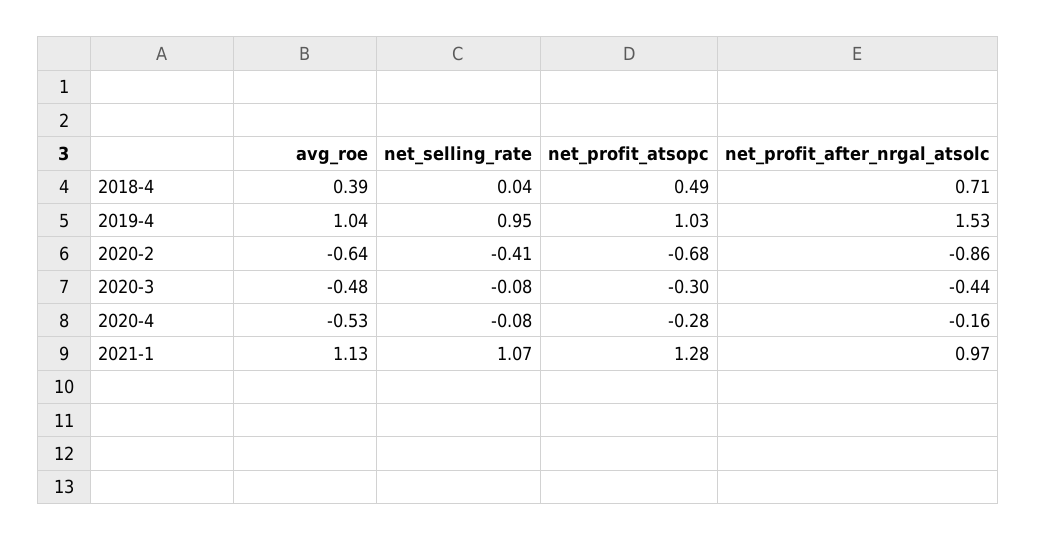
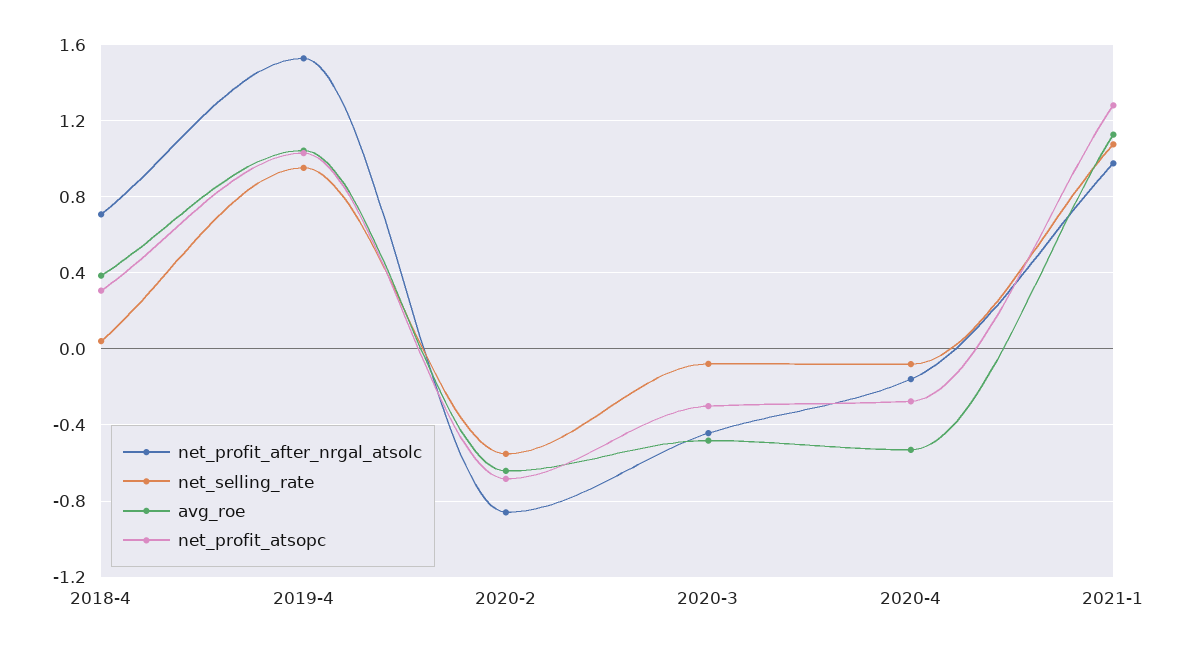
  {
    "avg_roe": {
      "2018-4": 0.39,
      "2019-4": 1.04,
      "2020-2": -0.64,
      "2020-3": -0.48,
      "2020-4": -0.53,
      "2021-1": 1.13
    },
    "net_selling_rate": {
      "2018-4": 0.04,
      "2019-4": 0.95,
-     "2020-2": -0.41,
+     "2020-2": -0.55,
      "2020-3": -0.08,
      "2020-4": -0.08,
      "2021-1": 1.07
    },
    "net_profit_atsopc": {
-     "2018-4": 0.49,
+     "2018-4": 0.3,
      "2019-4": 1.03,
      "2020-2": -0.68,
      "2020-3": -0.3,
      "2020-4": -0.28,
      "2021-1": 1.28
    },
    "net_profit_after_nrgal_atsolc": {
      "2018-4": 0.71,
      "2019-4": 1.53,
      "2020-2": -0.86,
      "2020-3": -0.44,
      "2020-4": -0.16,
      "2021-1": 0.97
    }
  }

